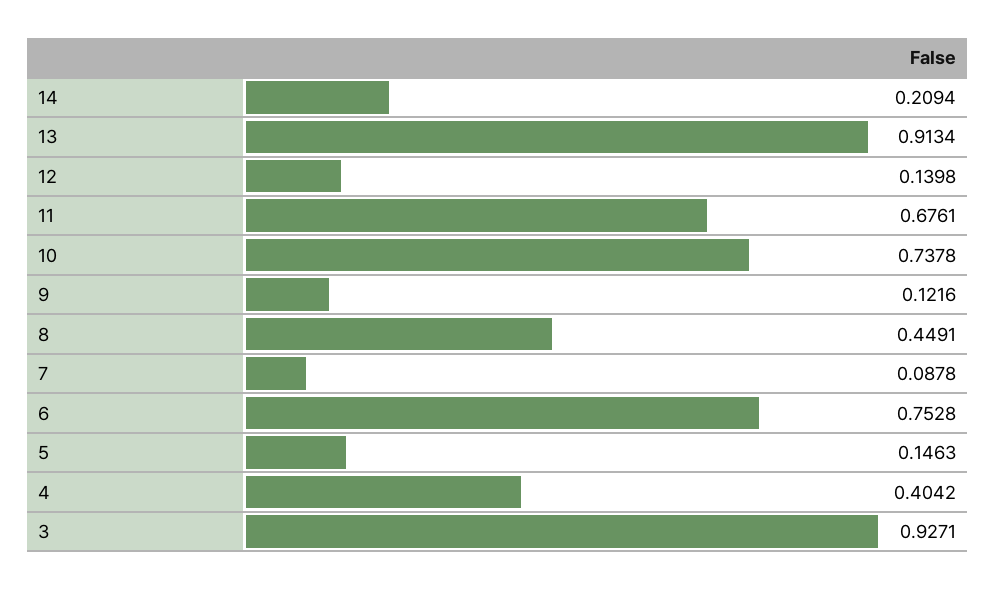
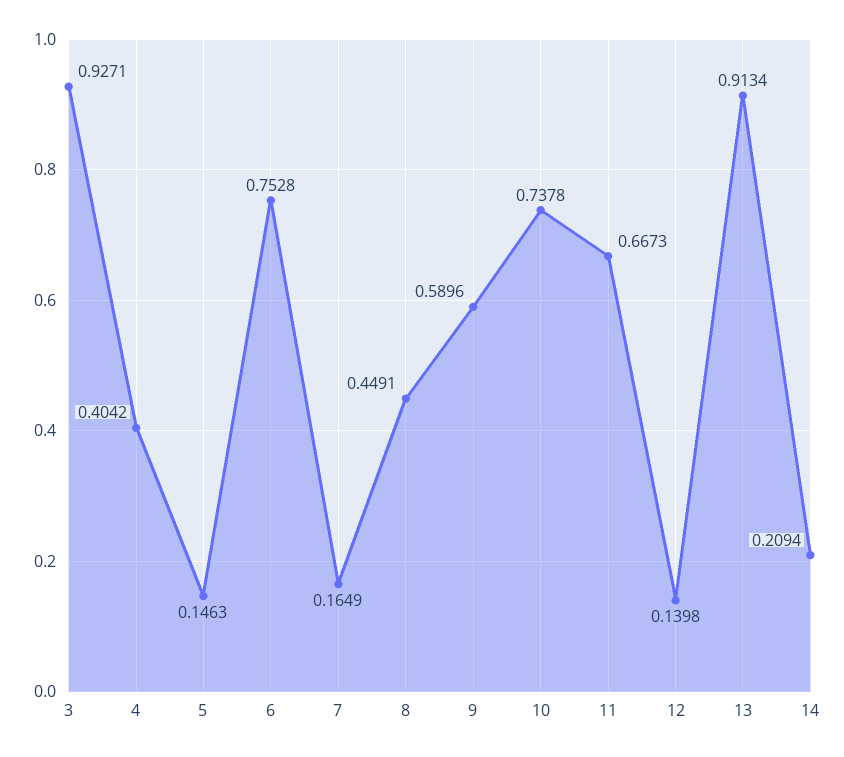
  {
    "14": 0.2094,
    "13": 0.9134,
    "12": 0.1398,
-   "11": 0.6761,
+   "11": 0.6673,
    "10": 0.7378,
-   "9": 0.1216,
+   "9": 0.5896,
    "8": 0.4491,
-   "7": 0.0878,
+   "7": 0.1649,
    "6": 0.7528,
    "5": 0.1463,
    "4": 0.4042,
    "3": 0.9271
  }

